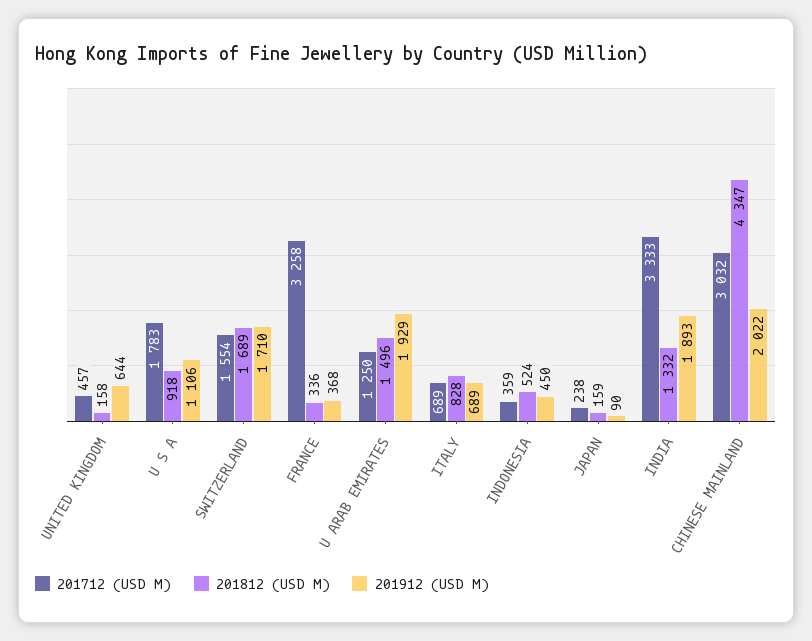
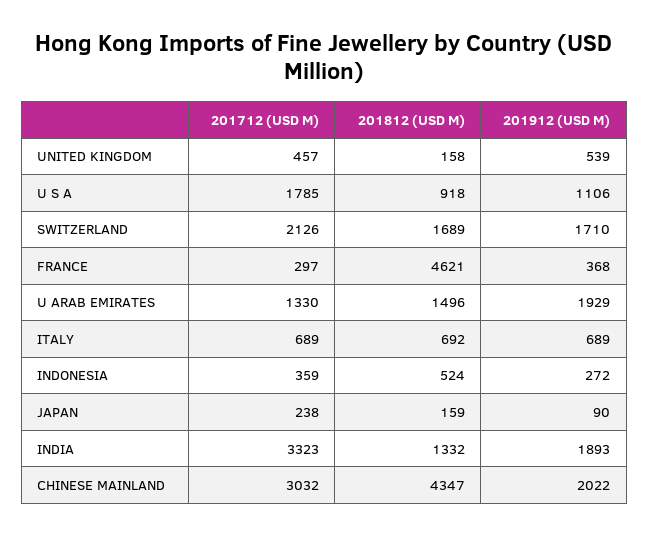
  {
    "201712 (USD M)": {
      "UNITED KINGDOM": 457,
-     "U S A": 1783,
+     "U S A": 1785,
-     "SWITZERLAND": 1554,
+     "SWITZERLAND": 2126,
-     "FRANCE": 3258,
+     "FRANCE": 297,
-     "U ARAB EMIRATES": 1250,
+     "U ARAB EMIRATES": 1330,
      "ITALY": 689,
      "INDONESIA": 359,
      "JAPAN": 238,
-     "INDIA": 3333,
+     "INDIA": 3323,
      "CHINESE MAINLAND": 3032
    },
    "201812 (USD M)": {
      "UNITED KINGDOM": 158,
      "U S A": 918,
      "SWITZERLAND": 1689,
-     "FRANCE": 336,
+     "FRANCE": 4621,
      "U ARAB EMIRATES": 1496,
-     "ITALY": 828,
+     "ITALY": 692,
      "INDONESIA": 524,
      "JAPAN": 159,
      "INDIA": 1332,
      "CHINESE MAINLAND": 4347
    },
    "201912 (USD M)": {
-     "UNITED KINGDOM": 644,
+     "UNITED KINGDOM": 539,
      "U S A": 1106,
      "SWITZERLAND": 1710,
      "FRANCE": 368,
      "U ARAB EMIRATES": 1929,
      "ITALY": 689,
-     "INDONESIA": 450,
+     "INDONESIA": 272,
      "JAPAN": 90,
      "INDIA": 1893,
      "CHINESE MAINLAND": 2022
    }
  }

